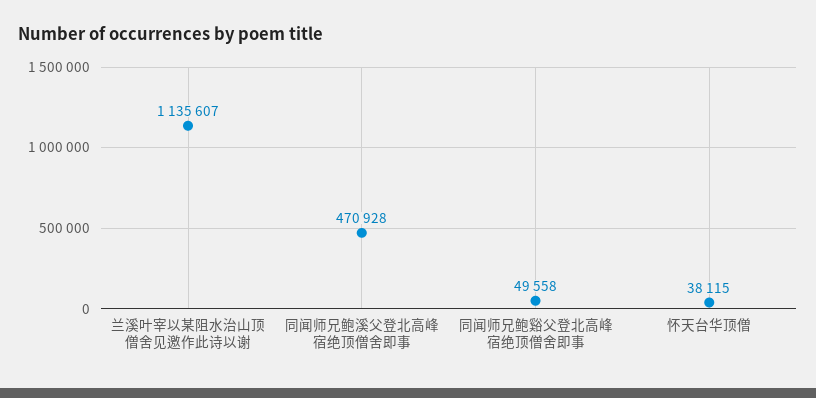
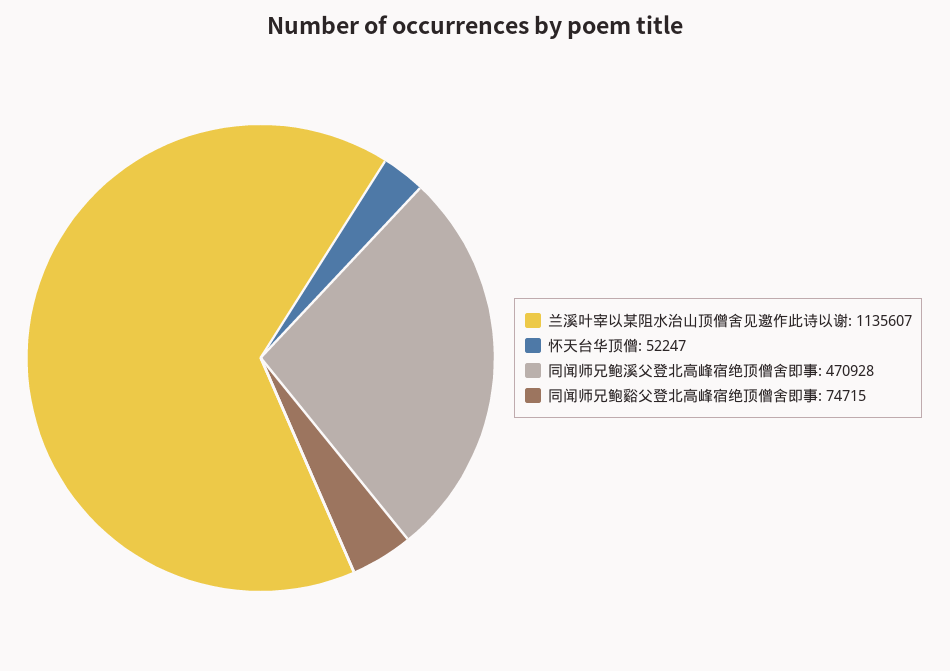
  {
    "兰溪叶宰以某阻水治山顶僧舍见邀作此诗以谢": 1135607,
    "同闻师兄鲍溪父登北高峰宿绝顶僧舍即事": 470928,
-   "同闻师兄鲍谿父登北高峰宿绝顶僧舍即事": 49558,
+   "同闻师兄鲍谿父登北高峰宿绝顶僧舍即事": 74715,
-   "怀天台华顶僧": 38115
+   "怀天台华顶僧": 52247
  }

